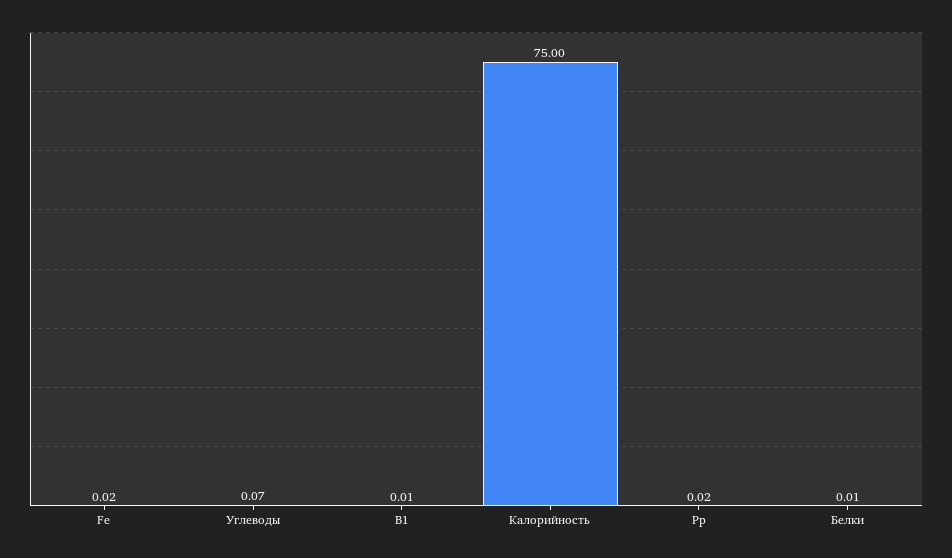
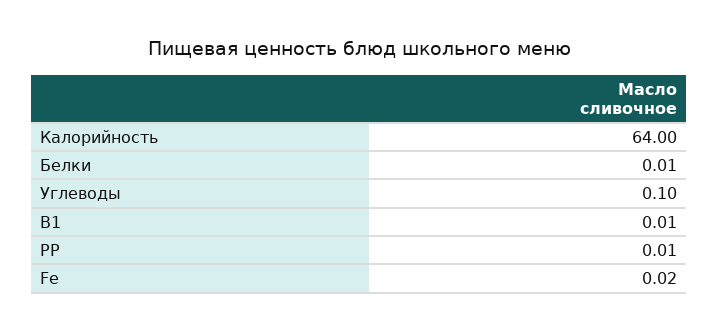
  {
    "Fe": 0.02,
-   "Углеводы": 0.07,
+   "Углеводы": 0.1,
    "В1": 0.01,
-   "Калорийность": 75,
+   "Калорийность": 64,
-   "Рр": 0.02,
+   "Рр": 0.01,
    "Белки": 0.01
  }

